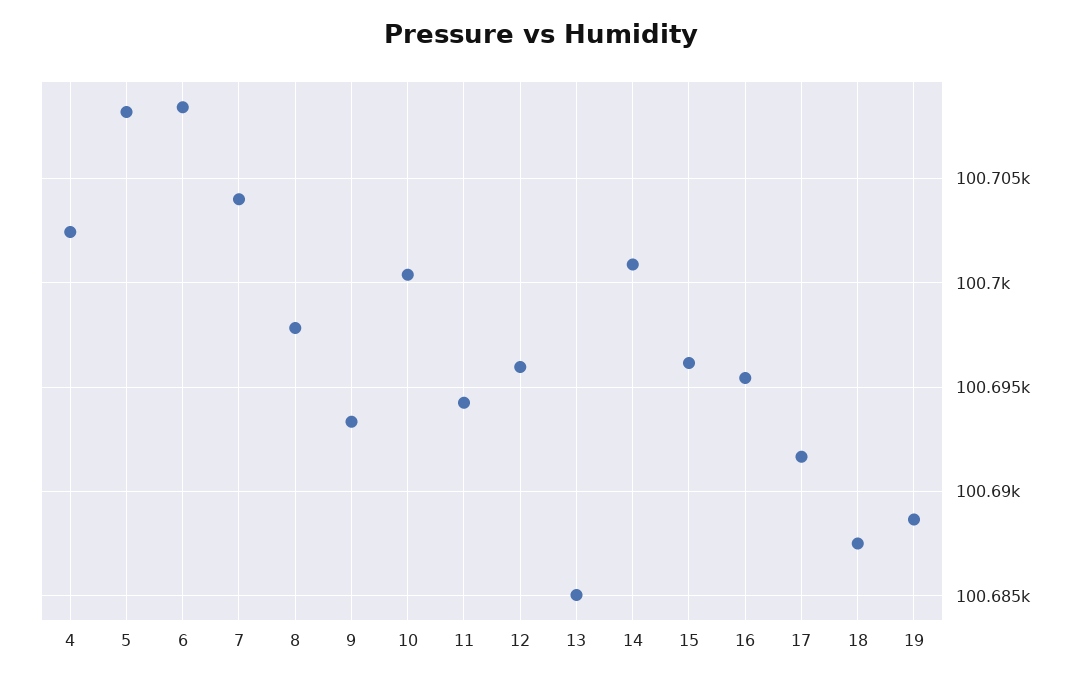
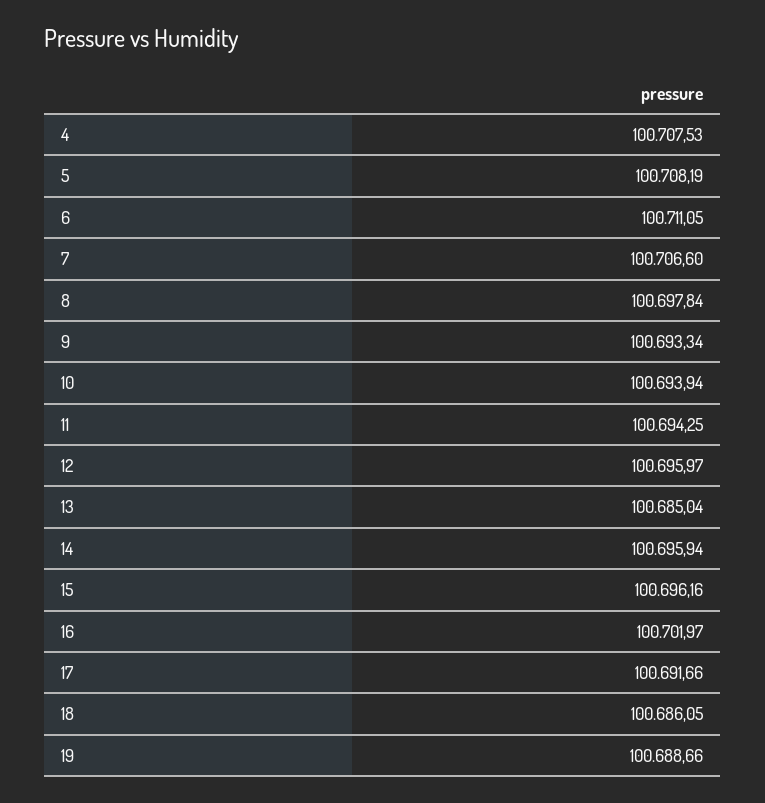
  {
-   "4": 100702.5,
+   "4": 100707.53,
    "5": 100708.19,
-   "6": 100708.5,
+   "6": 100711.05,
-   "7": 100704,
+   "7": 100706.6,
    "8": 100697.84,
    "9": 100693.34,
-   "10": 100700.5,
+   "10": 100693.94,
    "11": 100694.25,
    "12": 100695.97,
    "13": 100685.04,
-   "14": 100701,
+   "14": 100695.94,
    "15": 100696.16,
-   "16": 100695.5,
+   "16": 100701.97,
    "17": 100691.66,
-   "18": 100687.5,
+   "18": 100686.05,
    "19": 100688.66
  }

